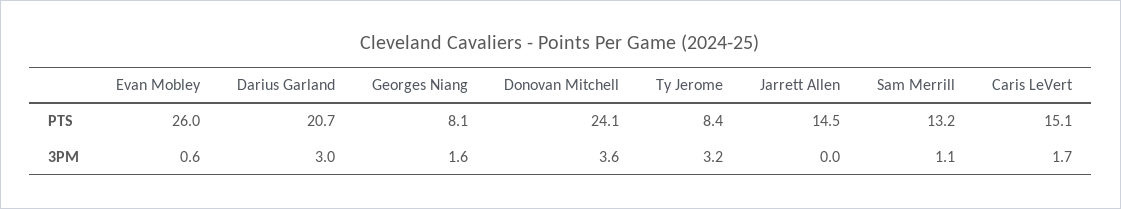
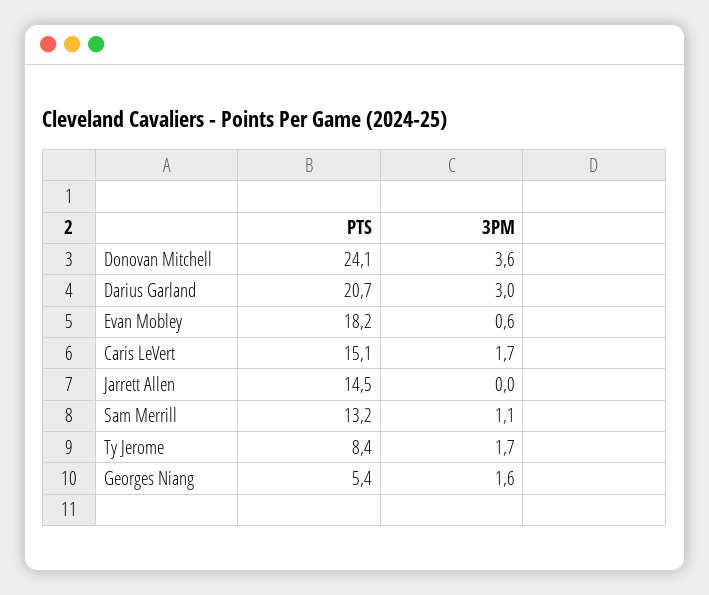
  {
    "Evan Mobley": {
-     "PTS": 26,
+     "PTS": 18.2,
      "3PM": 0.6
    },
    "Darius Garland": {
      "PTS": 20.7,
      "3PM": 3
    },
    "Georges Niang": {
-     "PTS": 8.1,
+     "PTS": 5.4,
      "3PM": 1.6
    },
    "Donovan Mitchell": {
      "PTS": 24.1,
      "3PM": 3.6
    },
    "Ty Jerome": {
      "PTS": 8.4,
-     "3PM": 3.2
+     "3PM": 1.7
    },
    "Jarrett Allen": {
      "PTS": 14.5,
      "3PM": 0
    },
    "Sam Merrill": {
      "PTS": 13.2,
      "3PM": 1.1
    },
    "Caris LeVert": {
      "PTS": 15.1,
      "3PM": 1.7
    }
  }

